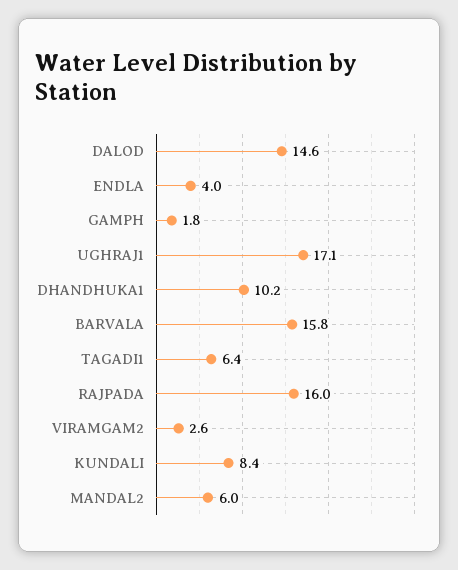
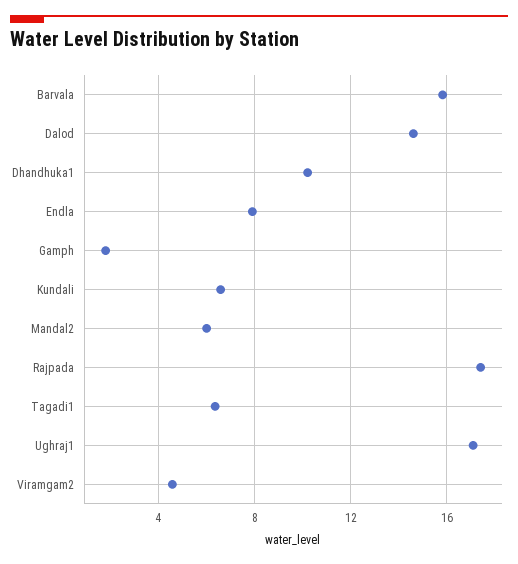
  {
    "DALOD": 14.6,
-   "ENDLA": 4,
+   "ENDLA": 8,
    "GAMPH": 1.8,
    "UGHRAJ1": 17.1,
    "DHANDHUKA1": 10.2,
    "BARVALA": 15.8,
    "TAGADI1": 6.4,
-   "RAJPADA": 16,
+   "RAJPADA": 17.5,
-   "VIRAMGAM2": 2.6,
+   "VIRAMGAM2": 4.5,
-   "KUNDALI": 8.4,
+   "KUNDALI": 6.5,
    "MANDAL2": 6
  }

